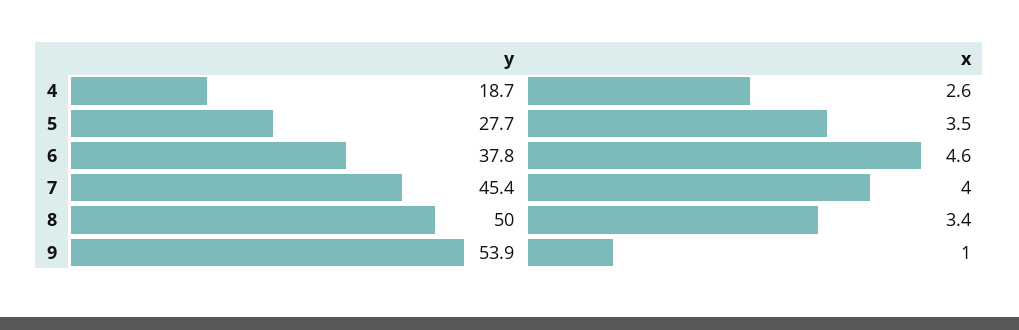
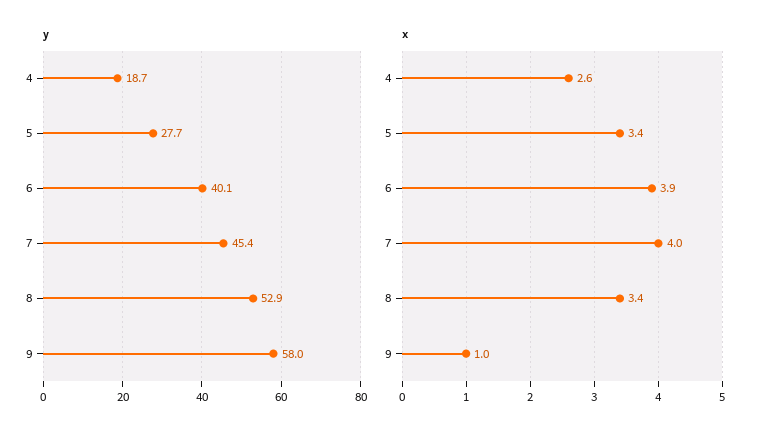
  {
    "y": {
      "4": 18.7,
      "5": 27.7,
-     "6": 37.8,
+     "6": 40.1,
      "7": 45.4,
-     "8": 50,
+     "8": 52.9,
-     "9": 53.9
+     "9": 58
    },
    "x": {
      "4": 2.6,
-     "5": 3.5,
+     "5": 3.4,
-     "6": 4.6,
+     "6": 3.9,
      "7": 4,
      "8": 3.4,
      "9": 1
    }
  }

